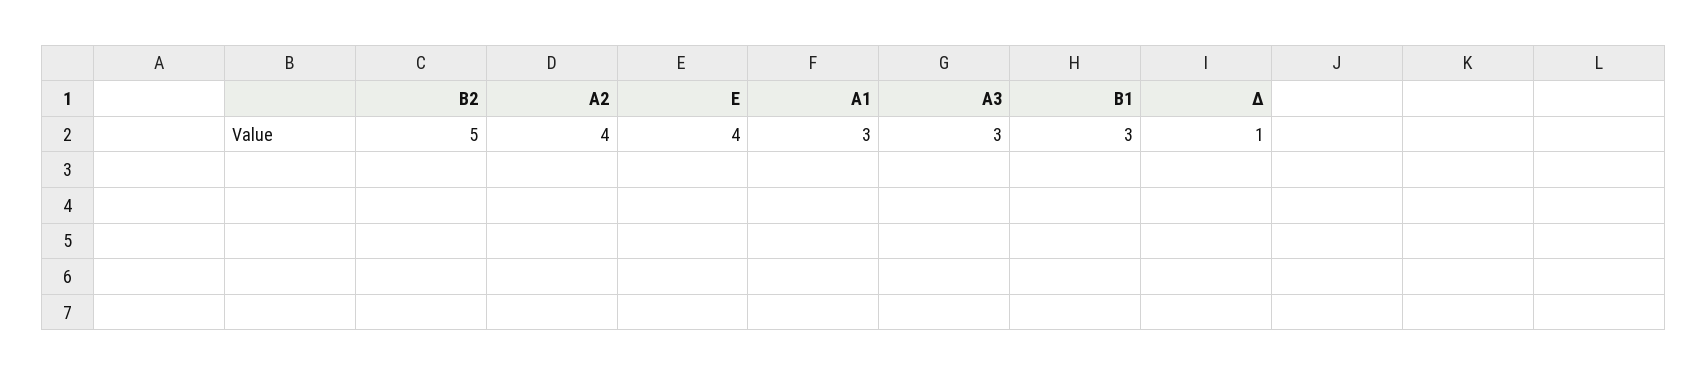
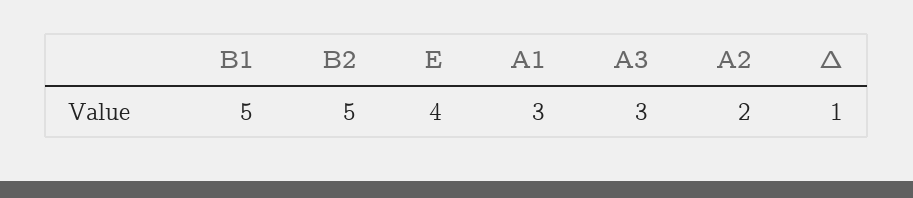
  {
    "Β2": 5,
-   "Α2": 4,
+   "Α2": 2,
    "Ε": 4,
    "Α1": 3,
    "Α3": 3,
-   "Β1": 3,
+   "Β1": 5,
    "Δ": 1
  }

